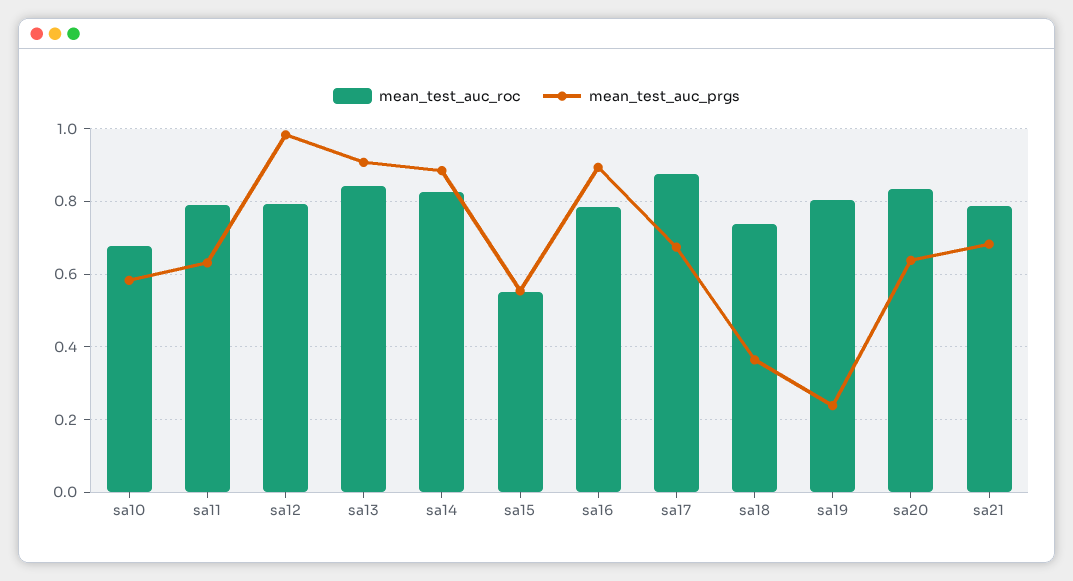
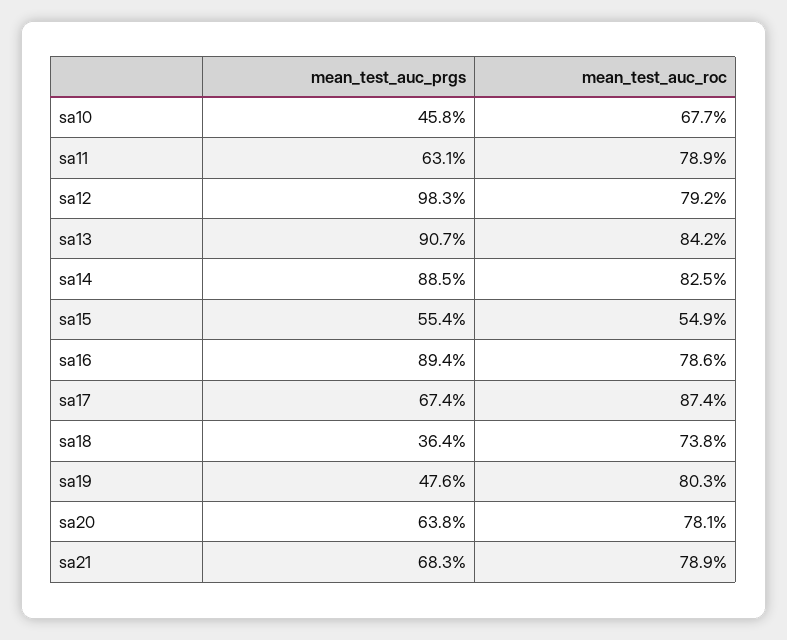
  {
    "mean_test_auc_roc": {
      "sa10": 0.677,
      "sa11": 0.789,
      "sa12": 0.792,
      "sa13": 0.842,
      "sa14": 0.825,
      "sa15": 0.549,
      "sa16": 0.786,
      "sa17": 0.874,
      "sa18": 0.738,
      "sa19": 0.803,
-     "sa20": 0.84,
+     "sa20": 0.781,
      "sa21": 0.789
    },
    "mean_test_auc_prgs": {
-     "sa10": 0.58,
+     "sa10": 0.458,
      "sa11": 0.631,
      "sa12": 0.983,
      "sa13": 0.907,
      "sa14": 0.885,
      "sa15": 0.554,
      "sa16": 0.894,
      "sa17": 0.674,
      "sa18": 0.364,
-     "sa19": 0.24,
+     "sa19": 0.476,
      "sa20": 0.638,
      "sa21": 0.683
    }
  }

